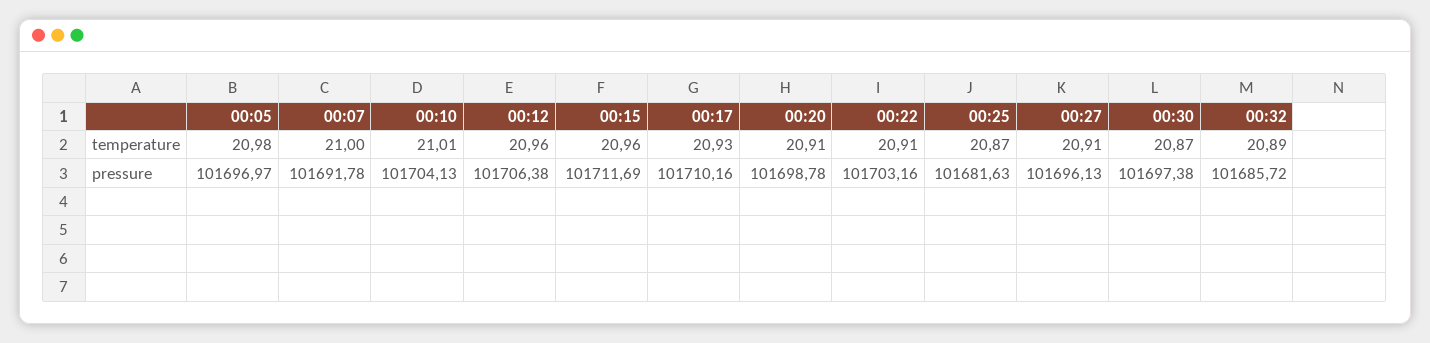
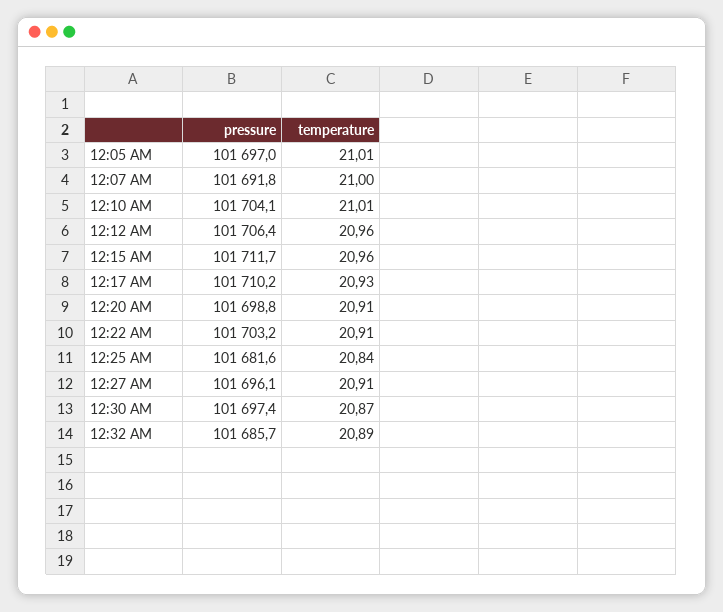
  {
    "00:05": {
-     "temperature": 20.98,
+     "temperature": 21.01,
      "pressure": 101696.97
    },
    "00:07": {
      "temperature": 21,
      "pressure": 101691.78
    },
    "00:10": {
      "temperature": 21.01,
      "pressure": 101704.13
    },
    "00:12": {
      "temperature": 20.96,
      "pressure": 101706.38
    },
    "00:15": {
      "temperature": 20.96,
      "pressure": 101711.69
    },
    "00:17": {
      "temperature": 20.93,
      "pressure": 101710.16
    },
    "00:20": {
      "temperature": 20.91,
      "pressure": 101698.78
    },
    "00:22": {
      "temperature": 20.91,
      "pressure": 101703.16
    },
    "00:25": {
-     "temperature": 20.87,
+     "temperature": 20.84,
      "pressure": 101681.63
    },
    "00:27": {
      "temperature": 20.91,
      "pressure": 101696.13
    },
    "00:30": {
      "temperature": 20.87,
      "pressure": 101697.38
    },
    "00:32": {
      "temperature": 20.89,
      "pressure": 101685.72
    }
  }

